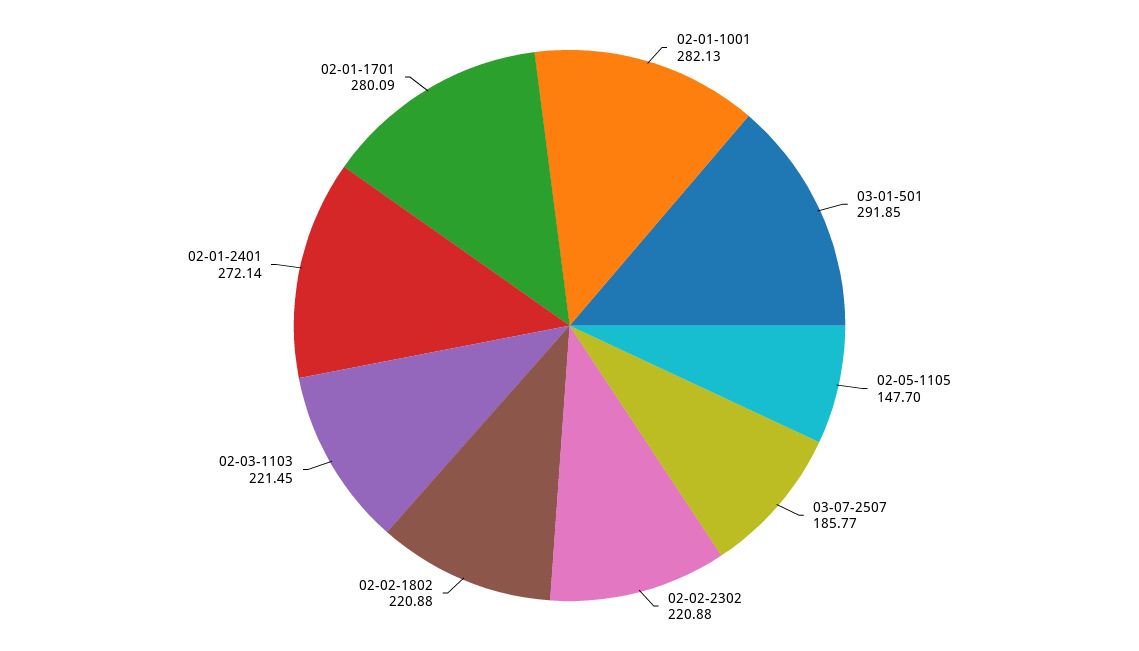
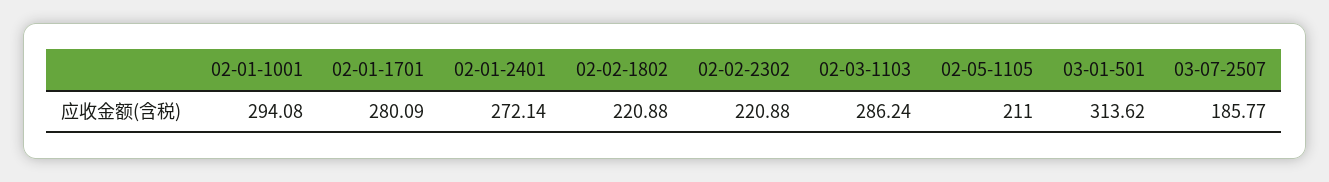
  {
-   "02-01-1001": 282.13,
+   "02-01-1001": 294.08,
-   "03-01-501": 291.85,
+   "03-01-501": 313.62,
-   "02-05-1105": 147.7,
+   "02-05-1105": 211,
    "03-07-2507": 185.77,
    "02-02-2302": 220.88,
    "02-02-1802": 220.88,
-   "02-03-1103": 221.45,
+   "02-03-1103": 286.24,
    "02-01-2401": 272.14,
    "02-01-1701": 280.09
  }

